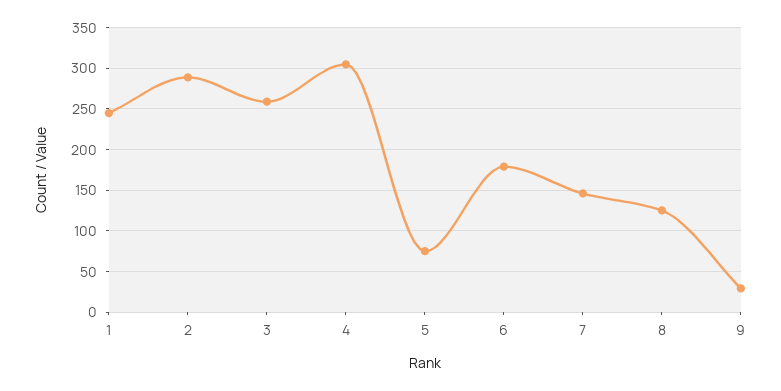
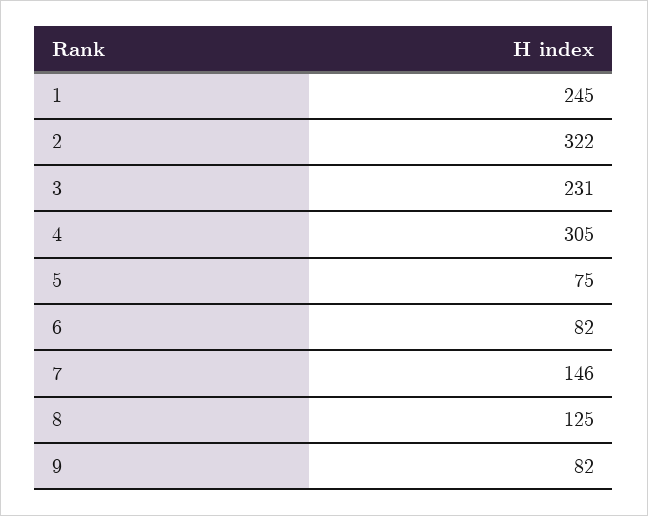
  {
    "1": 245,
-   "2": 290,
+   "2": 322,
-   "3": 260,
+   "3": 231,
    "4": 305,
    "5": 75,
-   "6": 180,
+   "6": 82,
    "7": 146,
    "8": 125,
-   "9": 30
+   "9": 82
  }

